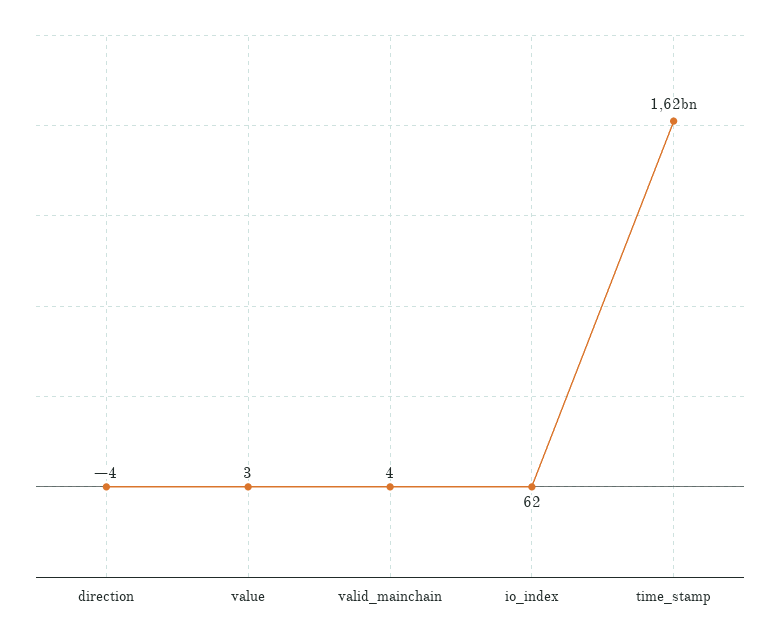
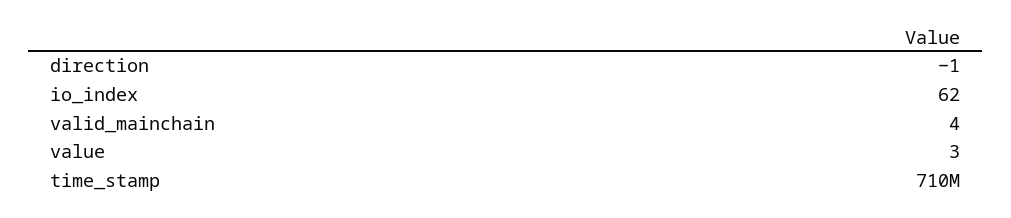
  {
-   "direction": -4,
+   "direction": -1,
    "value": 3,
    "valid_mainchain": 4,
    "io_index": 62,
-   "time_stamp": 1620000000
+   "time_stamp": 710000000
  }

